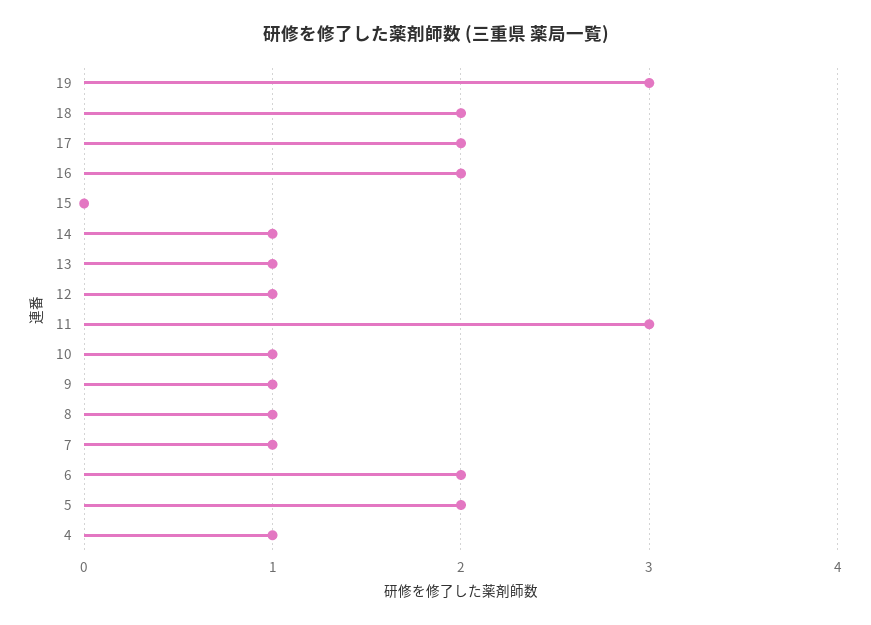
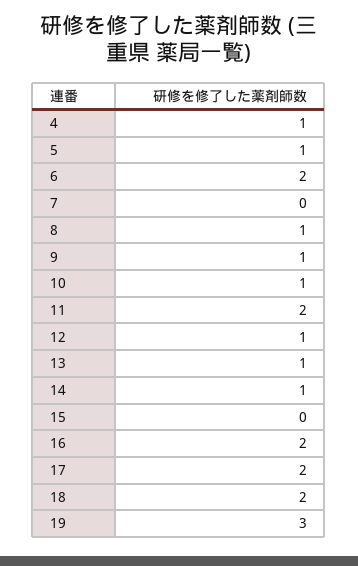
  {
    "19": 3,
    "18": 2,
    "17": 2,
    "16": 2,
    "15": 0,
    "14": 1,
    "13": 1,
    "12": 1,
-   "11": 3,
+   "11": 2,
    "10": 1,
    "9": 1,
    "8": 1,
-   "7": 1,
+   "7": 0,
    "6": 2,
-   "5": 2,
+   "5": 1,
    "4": 1
  }

